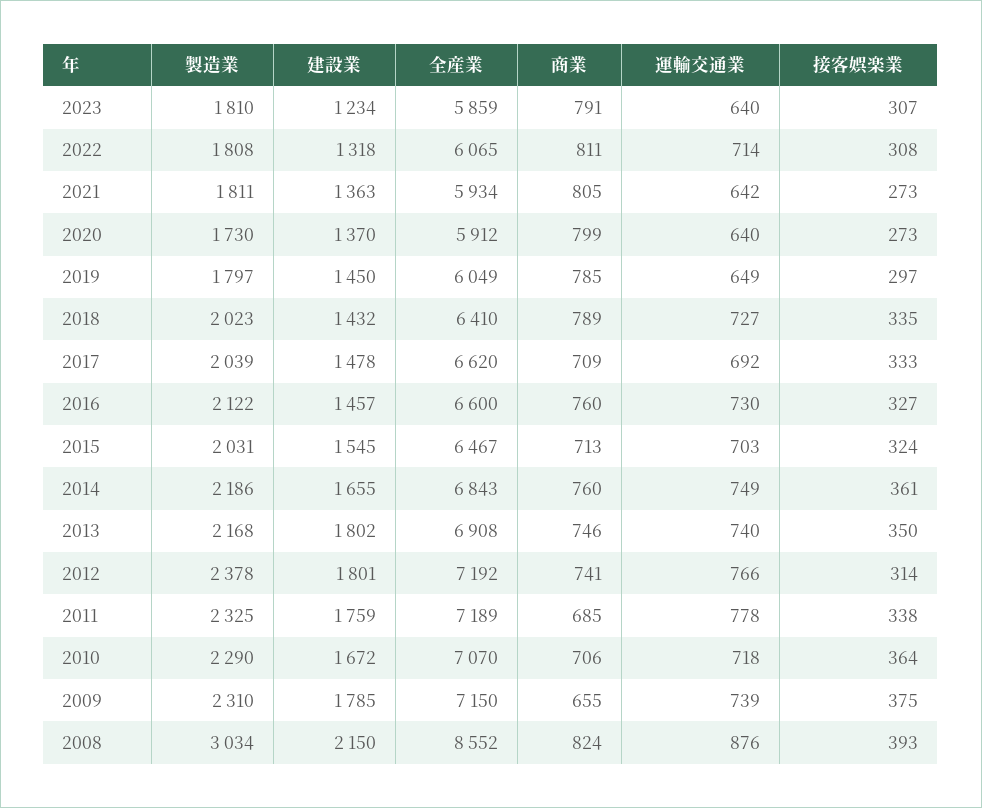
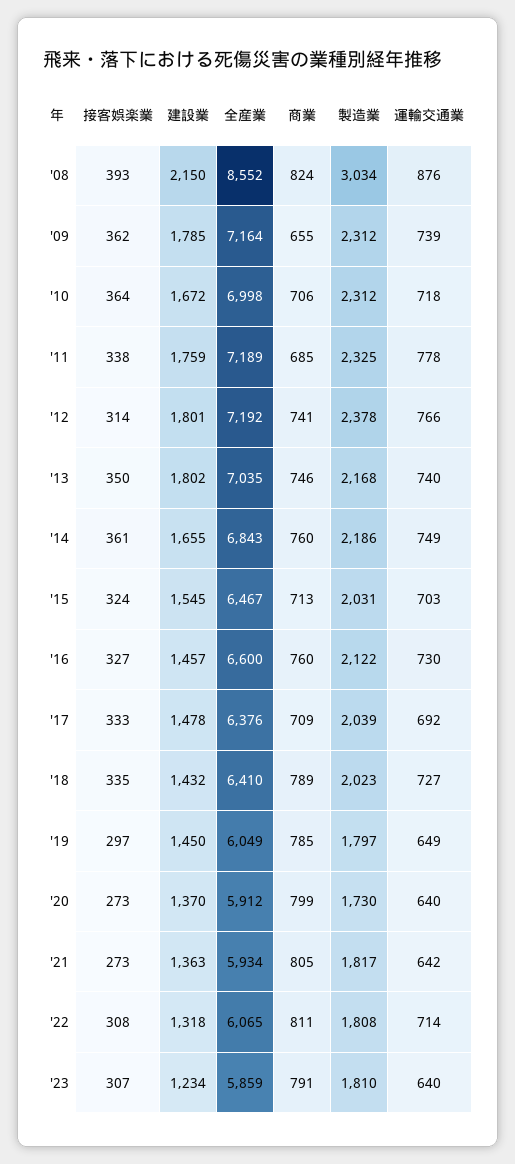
  {
    "製造業": {
      "2023": 1810,
      "2022": 1808,
-     "2021": 1811,
+     "2021": 1817,
      "2020": 1730,
      "2019": 1797,
      "2018": 2023,
      "2017": 2039,
      "2016": 2122,
      "2015": 2031,
      "2014": 2186,
      "2013": 2168,
      "2012": 2378,
      "2011": 2325,
-     "2010": 2290,
+     "2010": 2312,
-     "2009": 2310,
+     "2009": 2312,
      "2008": 3034
    },
    "建設業": {
      "2023": 1234,
      "2022": 1318,
      "2021": 1363,
      "2020": 1370,
      "2019": 1450,
      "2018": 1432,
      "2017": 1478,
      "2016": 1457,
      "2015": 1545,
      "2014": 1655,
      "2013": 1802,
      "2012": 1801,
      "2011": 1759,
      "2010": 1672,
      "2009": 1785,
      "2008": 2150
    },
    "全産業": {
      "2023": 5859,
      "2022": 6065,
      "2021": 5934,
      "2020": 5912,
      "2019": 6049,
      "2018": 6410,
-     "2017": 6620,
+     "2017": 6376,
      "2016": 6600,
      "2015": 6467,
      "2014": 6843,
-     "2013": 6908,
+     "2013": 7035,
      "2012": 7192,
      "2011": 7189,
-     "2010": 7070,
+     "2010": 6998,
-     "2009": 7150,
+     "2009": 7164,
      "2008": 8552
    },
    "商業": {
      "2023": 791,
      "2022": 811,
      "2021": 805,
      "2020": 799,
      "2019": 785,
      "2018": 789,
      "2017": 709,
      "2016": 760,
      "2015": 713,
      "2014": 760,
      "2013": 746,
      "2012": 741,
      "2011": 685,
      "2010": 706,
      "2009": 655,
      "2008": 824
    },
    "運輸交通業": {
      "2023": 640,
      "2022": 714,
      "2021": 642,
      "2020": 640,
      "2019": 649,
      "2018": 727,
      "2017": 692,
      "2016": 730,
      "2015": 703,
      "2014": 749,
      "2013": 740,
      "2012": 766,
      "2011": 778,
      "2010": 718,
      "2009": 739,
      "2008": 876
    },
    "接客娯楽業": {
      "2023": 307,
      "2022": 308,
      "2021": 273,
      "2020": 273,
      "2019": 297,
      "2018": 335,
      "2017": 333,
      "2016": 327,
      "2015": 324,
      "2014": 361,
      "2013": 350,
      "2012": 314,
      "2011": 338,
      "2010": 364,
-     "2009": 375,
+     "2009": 362,
      "2008": 393
    }
  }

